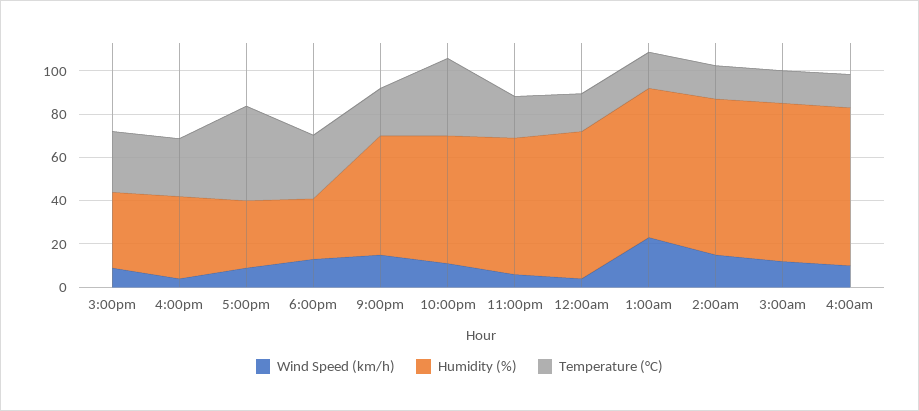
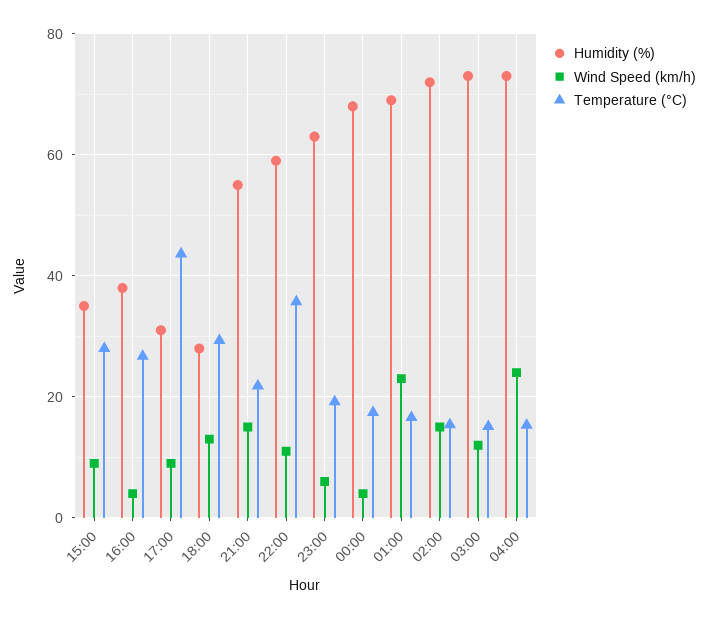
  {
    "Wind Speed (km/h)": {
      "3:00pm": 10,
      "4:00pm": 4,
      "5:00pm": 10,
      "6:00pm": 14,
      "9:00pm": 16,
      "10:00pm": 12,
      "11:00pm": 6,
      "12:00am": 4,
      "1:00am": 24,
      "2:00am": 16,
      "3:00am": 12,
-     "4:00am": 10
+     "4:00am": 24
    },
    "Humidity (%)": {
      "3:00pm": 36,
      "4:00pm": 38,
      "5:00pm": 32,
      "6:00pm": 28,
      "9:00pm": 56,
      "10:00pm": 60,
      "11:00pm": 64,
      "12:00am": 68,
      "1:00am": 70,
      "2:00am": 72,
      "3:00am": 74,
      "4:00am": 74
    },
    "Temperature (°C)": {
      "3:00pm": 28,
      "4:00pm": 26,
      "5:00pm": 44,
      "6:00pm": 30,
      "9:00pm": 22,
      "10:00pm": 36,
      "11:00pm": 20,
      "12:00am": 18,
      "1:00am": 16,
      "2:00am": 16,
      "3:00am": 16,
      "4:00am": 16
    }
  }

